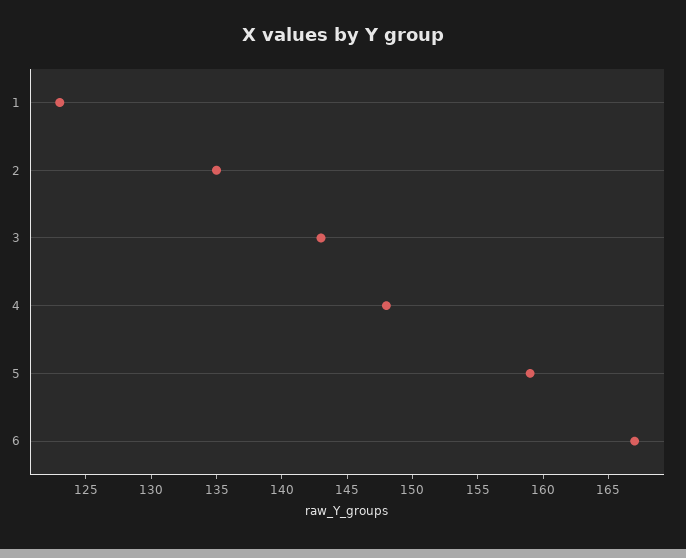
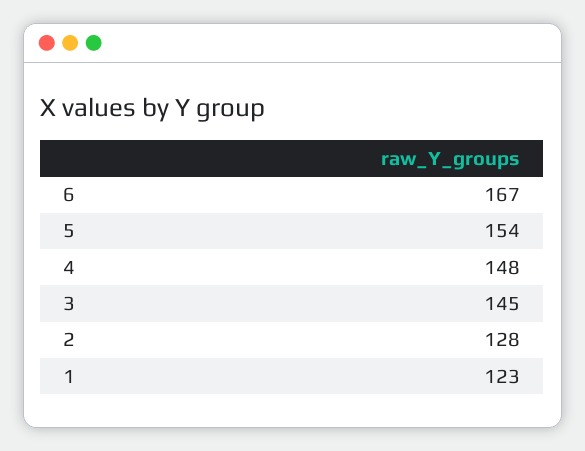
  {
    "1": 123,
-   "2": 135,
+   "2": 128,
-   "3": 143,
+   "3": 145,
    "4": 148,
-   "5": 159,
+   "5": 154,
    "6": 167
  }

